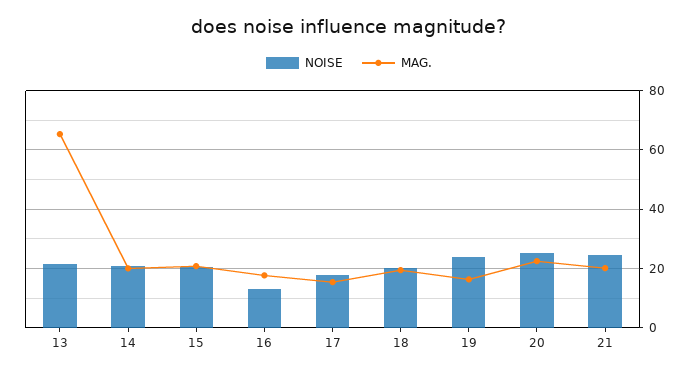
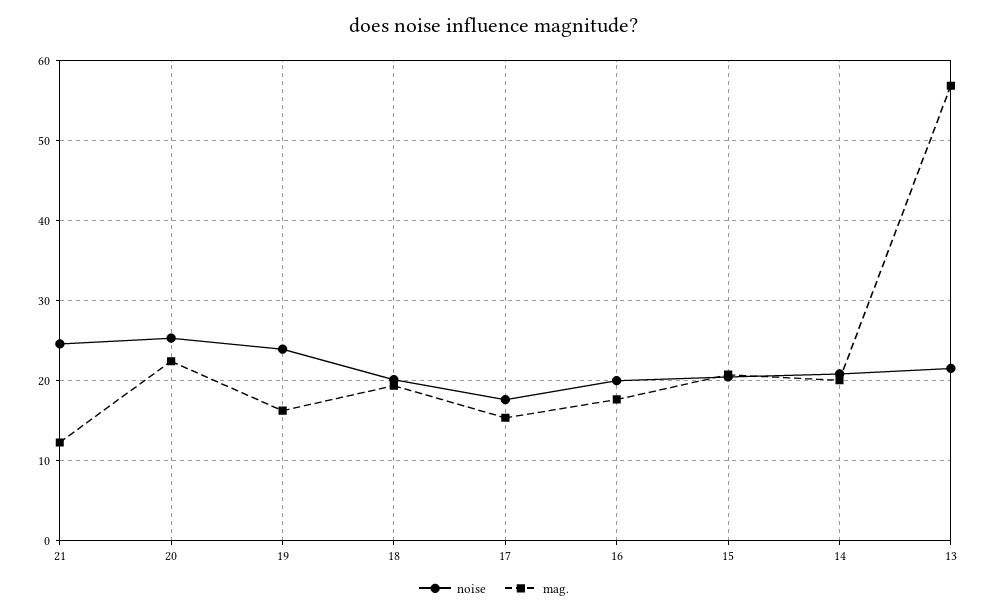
  {
    "NOISE": {
      "13": 22,
      "14": 21,
      "15": 21,
-     "16": 12.5,
+     "16": 20,
      "17": 18,
      "18": 20,
      "19": 24,
      "20": 25,
      "21": 25
    },
    "MAG.": {
-     "13": 65,
+     "13": 57,
      "14": 20,
      "15": 21,
      "16": 18,
      "17": 15,
      "18": 19,
      "19": 16,
      "20": 22,
-     "21": 20
+     "21": 12
    }
  }

